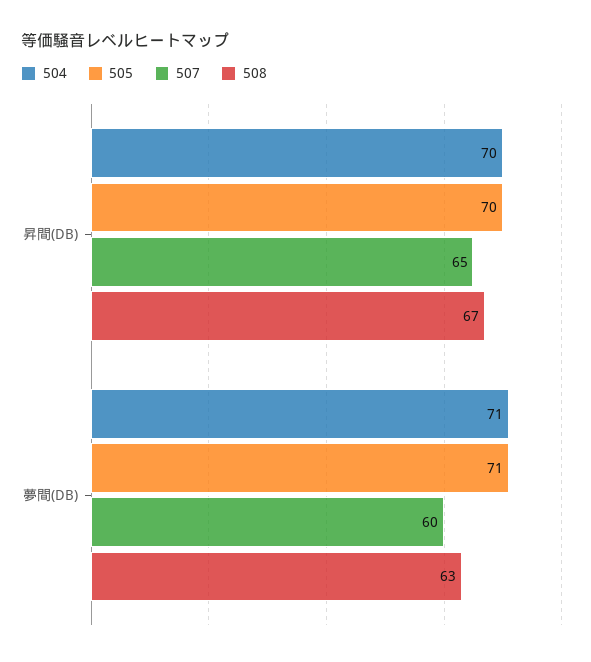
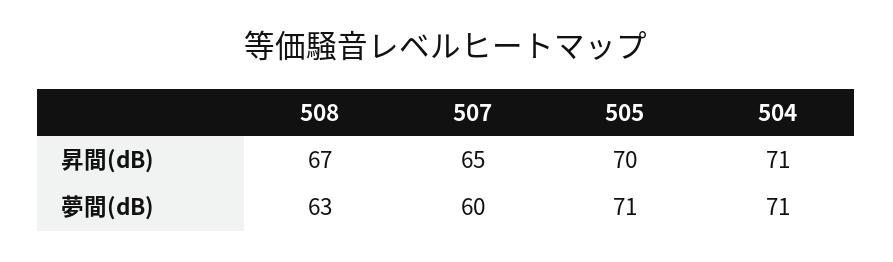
  {
    "504": {
-     "昇間(DB)": 70,
+     "昇間(DB)": 71,
      "夢間(DB)": 71
    },
    "505": {
      "昇間(DB)": 70,
      "夢間(DB)": 71
    },
    "507": {
      "昇間(DB)": 65,
      "夢間(DB)": 60
    },
    "508": {
      "昇間(DB)": 67,
      "夢間(DB)": 63
    }
  }

